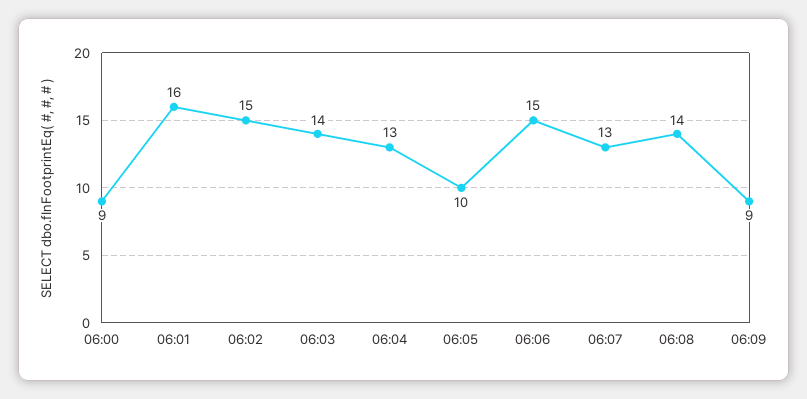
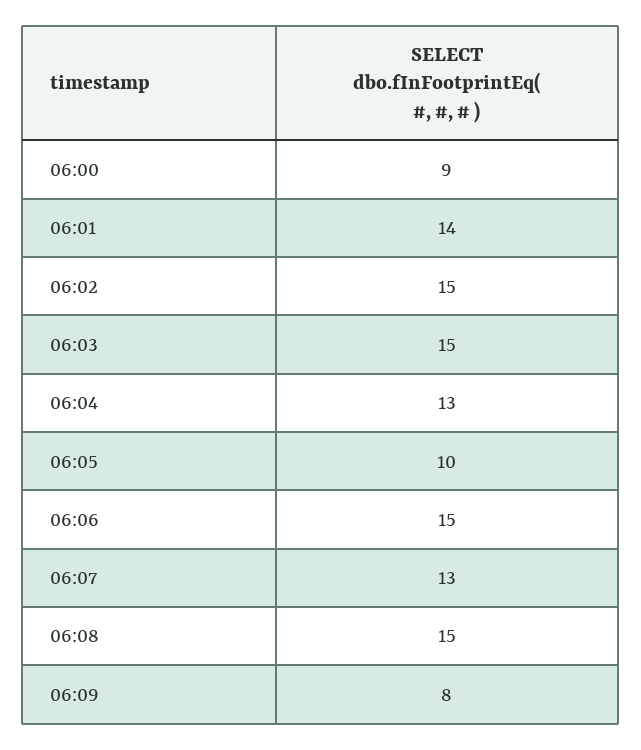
  {
    "06:00": 9,
-   "06:01": 16,
+   "06:01": 14,
    "06:02": 15,
-   "06:03": 14,
+   "06:03": 15,
    "06:04": 13,
    "06:05": 10,
    "06:06": 15,
    "06:07": 13,
-   "06:08": 14,
+   "06:08": 15,
-   "06:09": 9
+   "06:09": 8
  }

